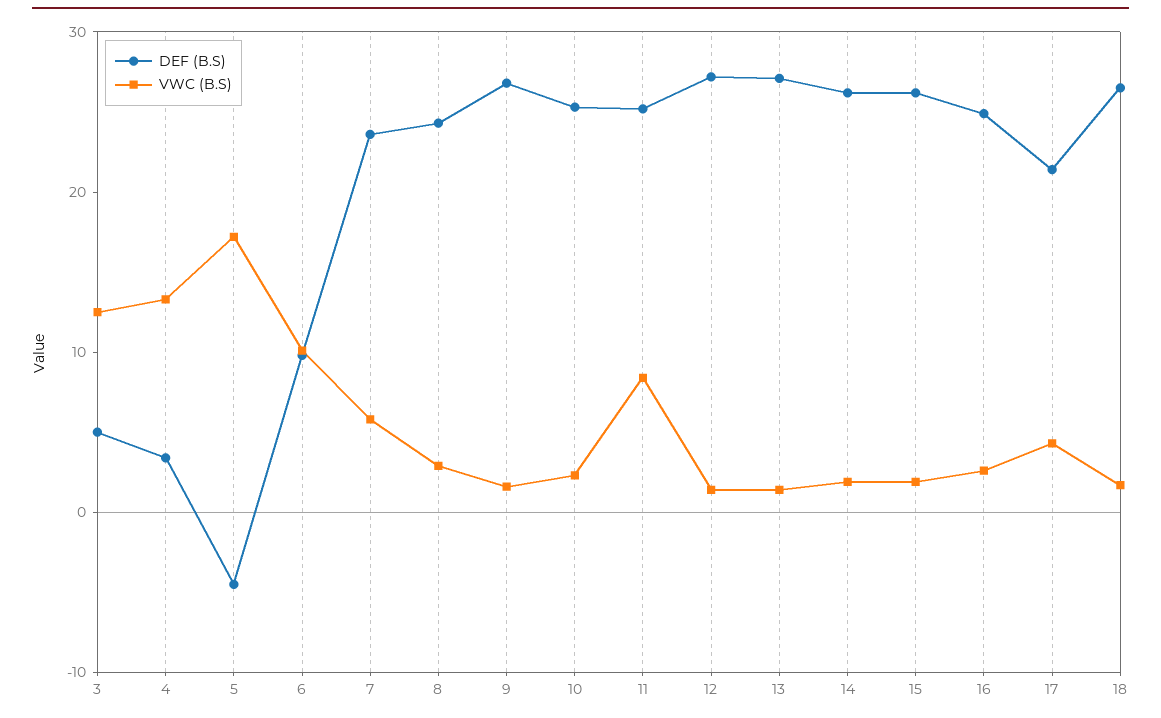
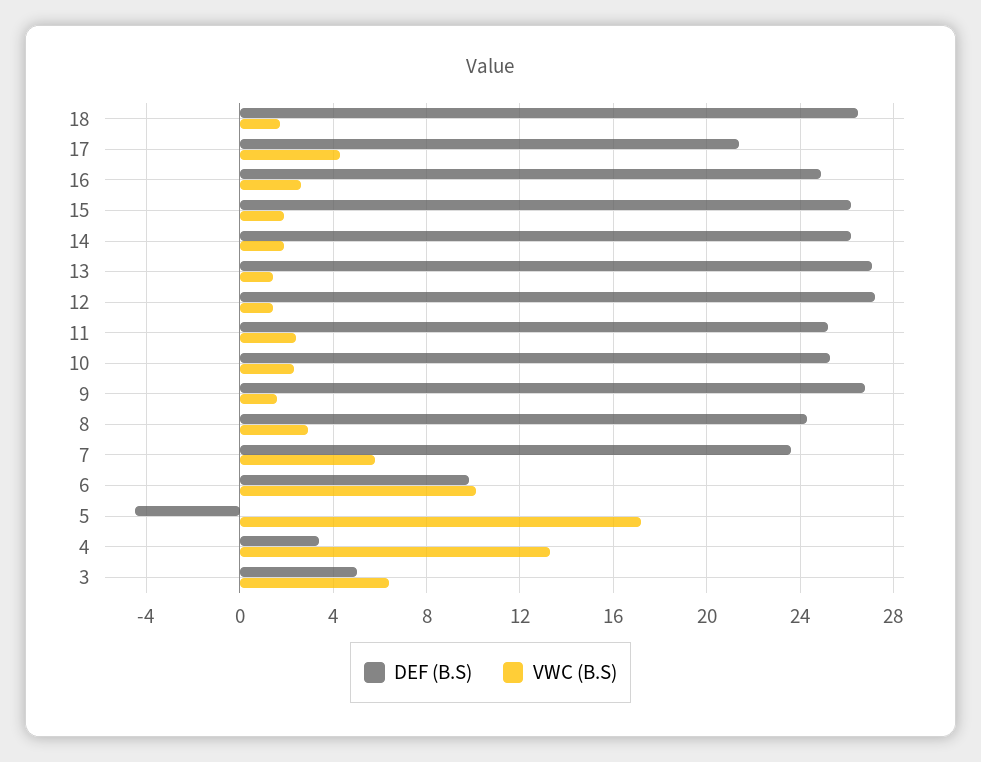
  {
    "DEF (B.S)": {
      "3": 5,
      "4": 3.5,
      "5": -4.5,
      "6": 10,
      "7": 23.5,
      "8": 24.5,
      "9": 27,
      "10": 25.5,
      "11": 25,
      "12": 27,
      "13": 27,
      "14": 26,
      "15": 26,
      "16": 25,
      "17": 21.5,
      "18": 26.5
    },
    "VWC (B.S)": {
-     "3": 12,
+     "3": 6.5,
      "4": 13.5,
      "5": 17,
      "6": 10,
      "7": 6,
      "8": 3,
      "9": 1.5,
      "10": 2.5,
-     "11": 8,
+     "11": 2.5,
      "12": 1.5,
      "13": 1.5,
      "14": 2,
      "15": 2,
      "16": 2.5,
      "17": 4.5,
      "18": 1.5
    }
  }

